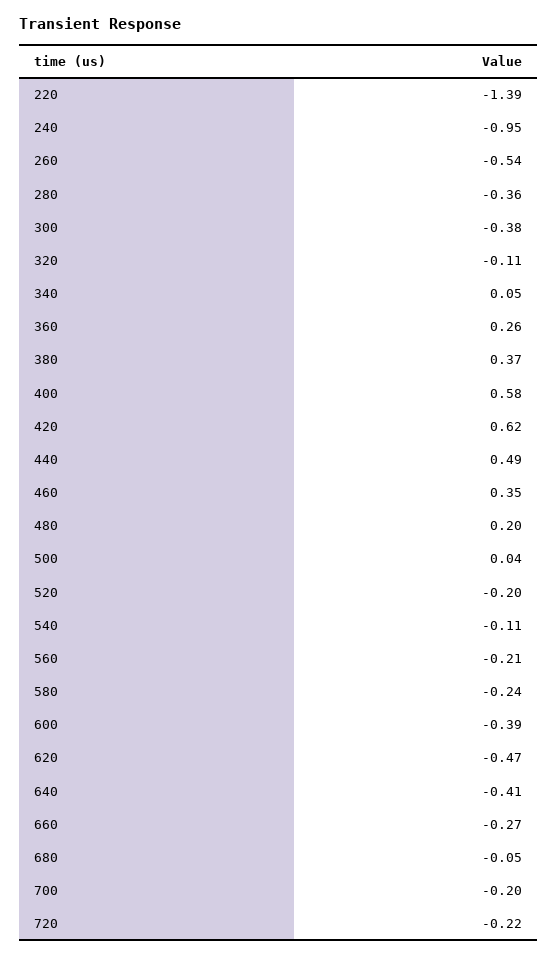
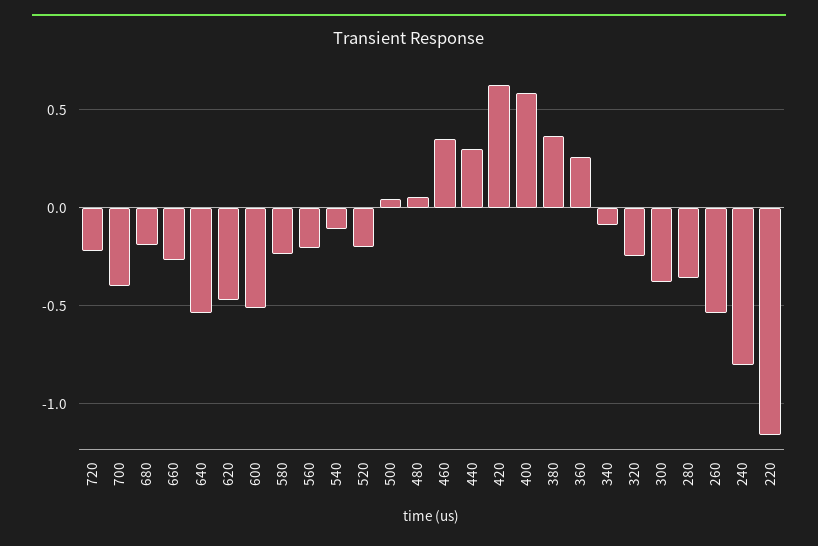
  {
-   "220": -1.39,
+   "220": -1.15,
-   "240": -0.95,
+   "240": -0.8,
    "260": -0.54,
    "280": -0.36,
    "300": -0.38,
-   "320": -0.11,
+   "320": -0.25,
-   "340": 0.05,
+   "340": -0.1,
    "360": 0.26,
    "380": 0.37,
    "400": 0.58,
    "420": 0.62,
-   "440": 0.49,
+   "440": 0.3,
    "460": 0.35,
-   "480": 0.2,
+   "480": 0.05,
    "500": 0.04,
    "520": -0.2,
    "540": -0.11,
    "560": -0.21,
    "580": -0.24,
-   "600": -0.39,
+   "600": -0.5,
    "620": -0.47,
-   "640": -0.41,
+   "640": -0.55,
    "660": -0.27,
-   "680": -0.05,
+   "680": -0.2,
-   "700": -0.2,
+   "700": -0.4,
    "720": -0.22
  }

